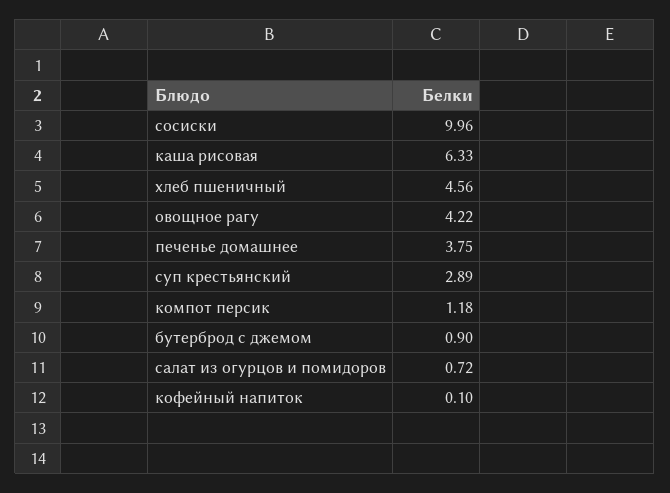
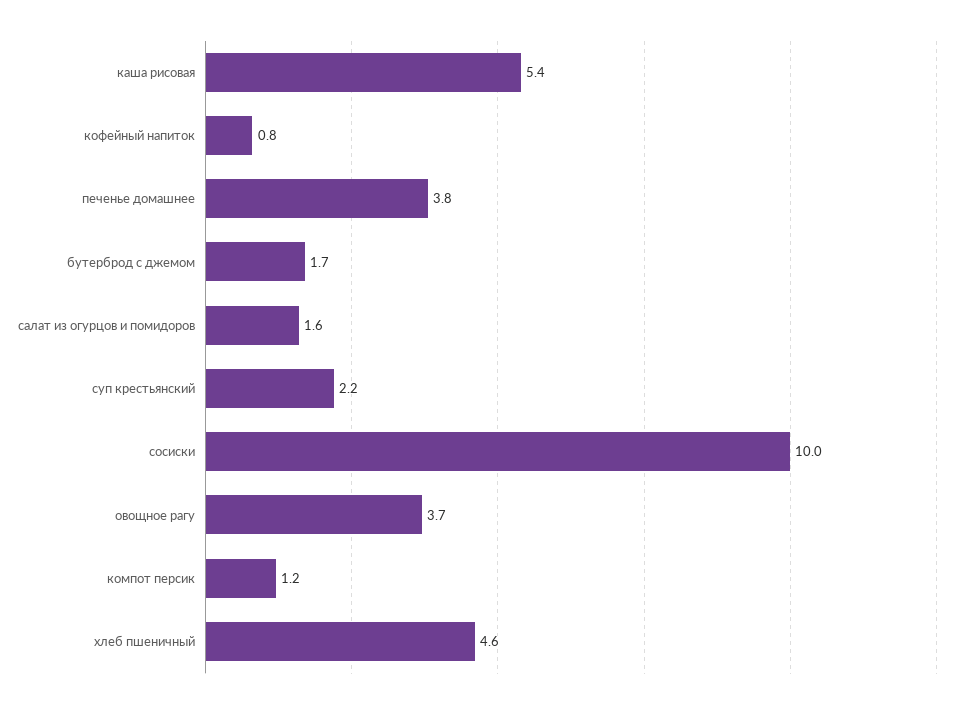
  {
    "сосиски": 9.96,
-   "каша рисовая": 6.33,
+   "каша рисовая": 5.4,
    "хлеб пшеничный": 4.56,
-   "овощное рагу": 4.22,
+   "овощное рагу": 3.7,
    "печенье домашнее": 3.75,
-   "суп крестьянский": 2.89,
+   "суп крестьянский": 2.2,
    "компот персик": 1.18,
-   "бутерброд с джемом": 0.9,
+   "бутерброд с джемом": 1.7,
-   "салат из огурцов и помидоров": 0.72,
+   "салат из огурцов и помидоров": 1.6,
-   "кофейный напиток": 0.1
+   "кофейный напиток": 0.8
  }

